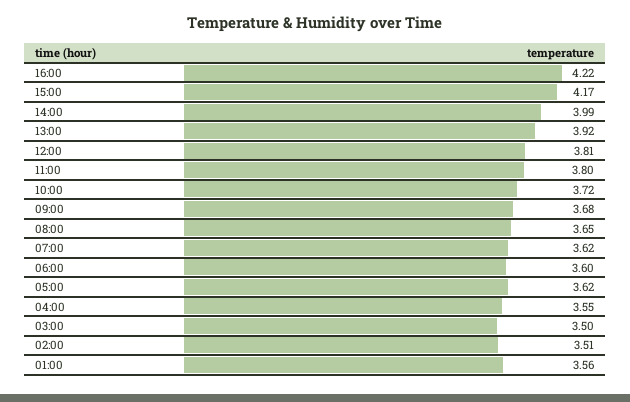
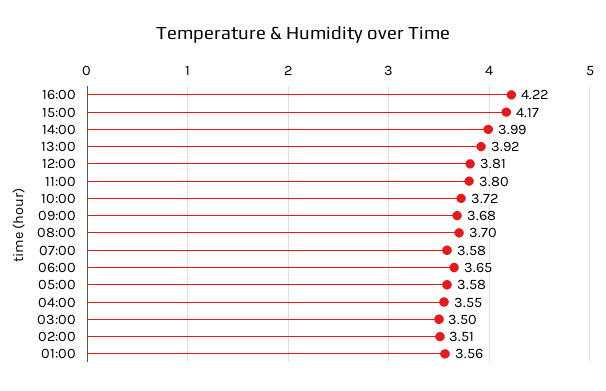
  {
    "16:00": 4.22,
    "15:00": 4.17,
    "14:00": 3.99,
    "13:00": 3.92,
    "12:00": 3.81,
    "11:00": 3.8,
    "10:00": 3.72,
    "09:00": 3.68,
-   "08:00": 3.65,
+   "08:00": 3.7,
-   "07:00": 3.62,
+   "07:00": 3.58,
-   "06:00": 3.6,
+   "06:00": 3.65,
-   "05:00": 3.62,
+   "05:00": 3.58,
    "04:00": 3.55,
    "03:00": 3.5,
    "02:00": 3.51,
    "01:00": 3.56
  }

